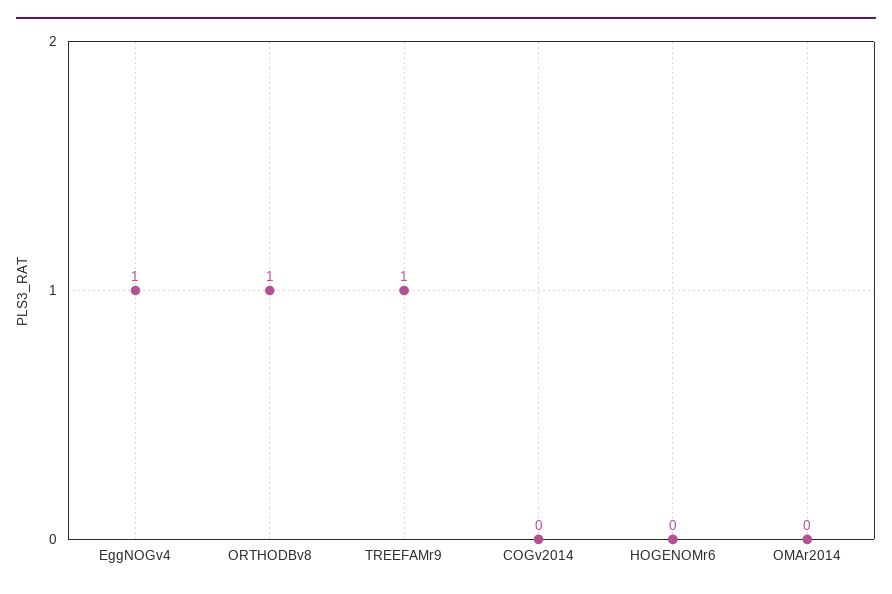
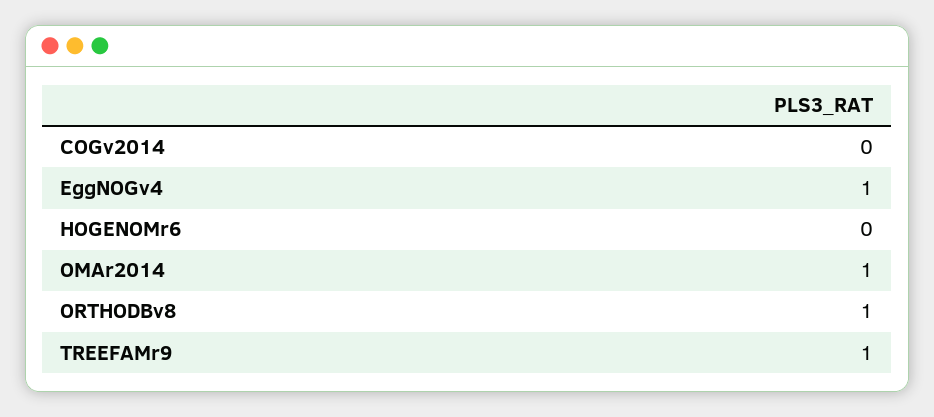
  {
    "EggNOGv4": 1,
    "ORTHODBv8": 1,
    "TREEFAMr9": 1,
    "COGv2014": 0,
    "HOGENOMr6": 0,
-   "OMAr2014": 0
+   "OMAr2014": 1
  }

